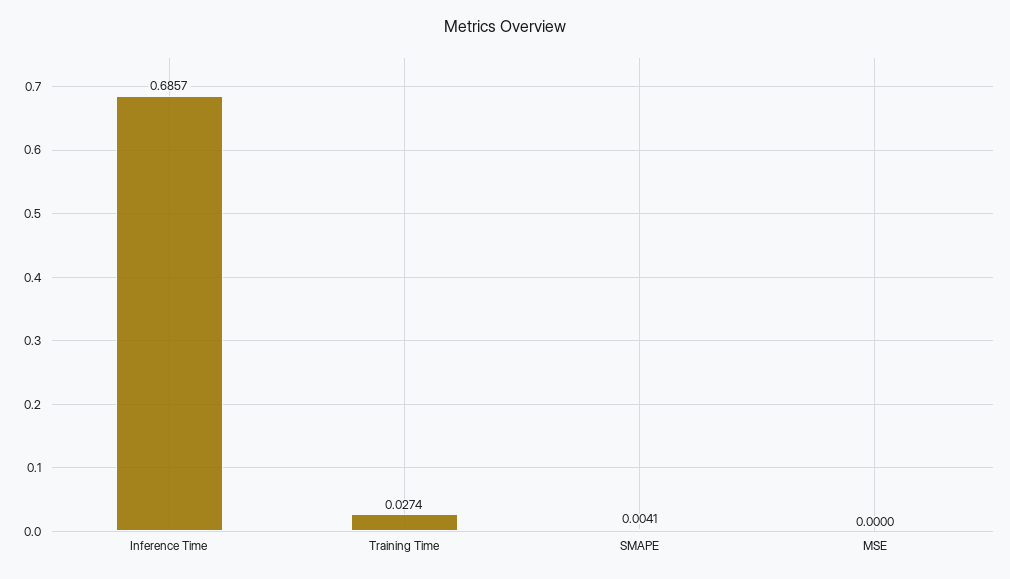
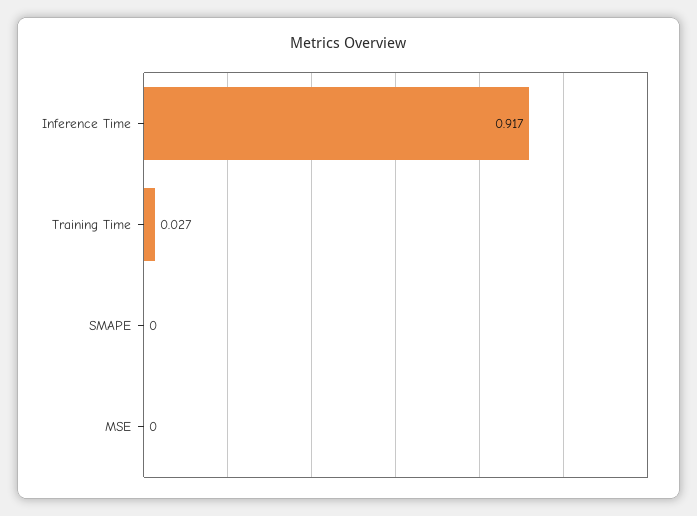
  {
-   "Inference Time": 0.6857,
+   "Inference Time": 0.917,
    "Training Time": 0.0274,
-   "SMAPE": 0.0041,
+   "SMAPE": 0,
    "MSE": 0
  }

